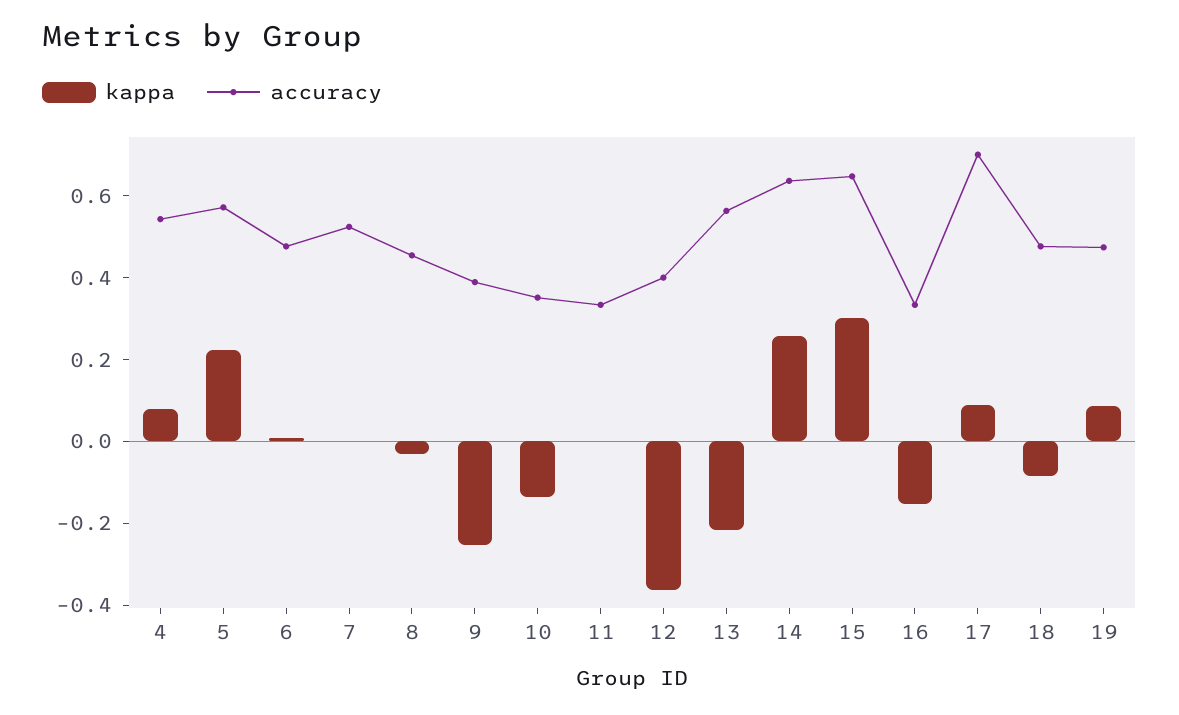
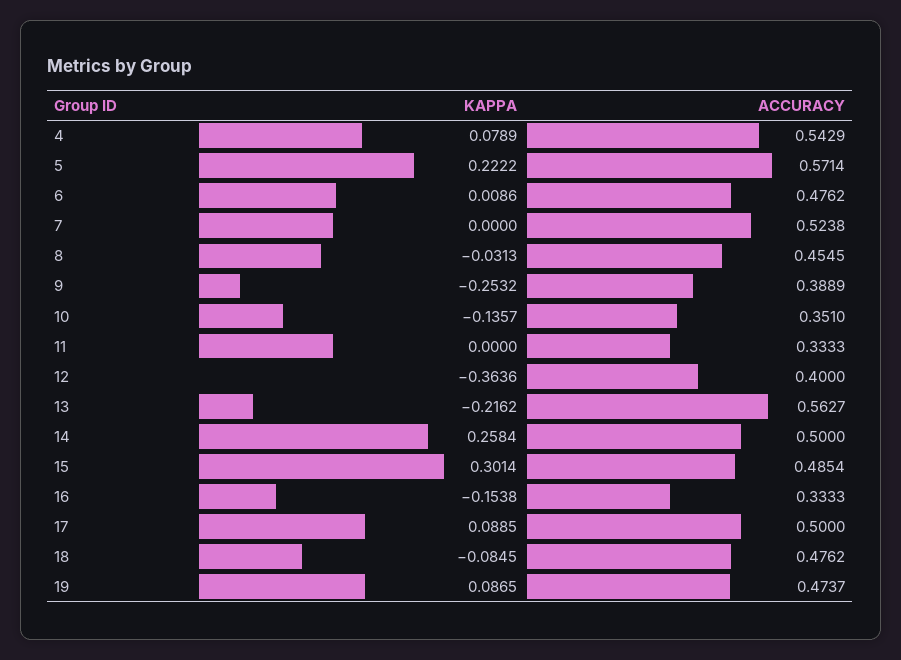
  {
    "kappa": {
      "4": 0.0789,
      "5": 0.2222,
      "6": 0.0086,
      "7": 0,
      "8": -0.0313,
      "9": -0.2532,
      "10": -0.1357,
      "11": 0,
      "12": -0.3636,
      "13": -0.2162,
      "14": 0.2584,
      "15": 0.3014,
      "16": -0.1538,
      "17": 0.0885,
      "18": -0.0845,
      "19": 0.0865
    },
    "accuracy": {
      "4": 0.5429,
      "5": 0.5714,
      "6": 0.4762,
      "7": 0.5238,
      "8": 0.4545,
      "9": 0.3889,
      "10": 0.351,
      "11": 0.3333,
      "12": 0.4,
      "13": 0.5627,
-     "14": 0.65,
+     "14": 0.5,
-     "15": 0.65,
+     "15": 0.4854,
      "16": 0.3333,
-     "17": 0.7,
+     "17": 0.5,
      "18": 0.4762,
      "19": 0.4737
    }
  }

